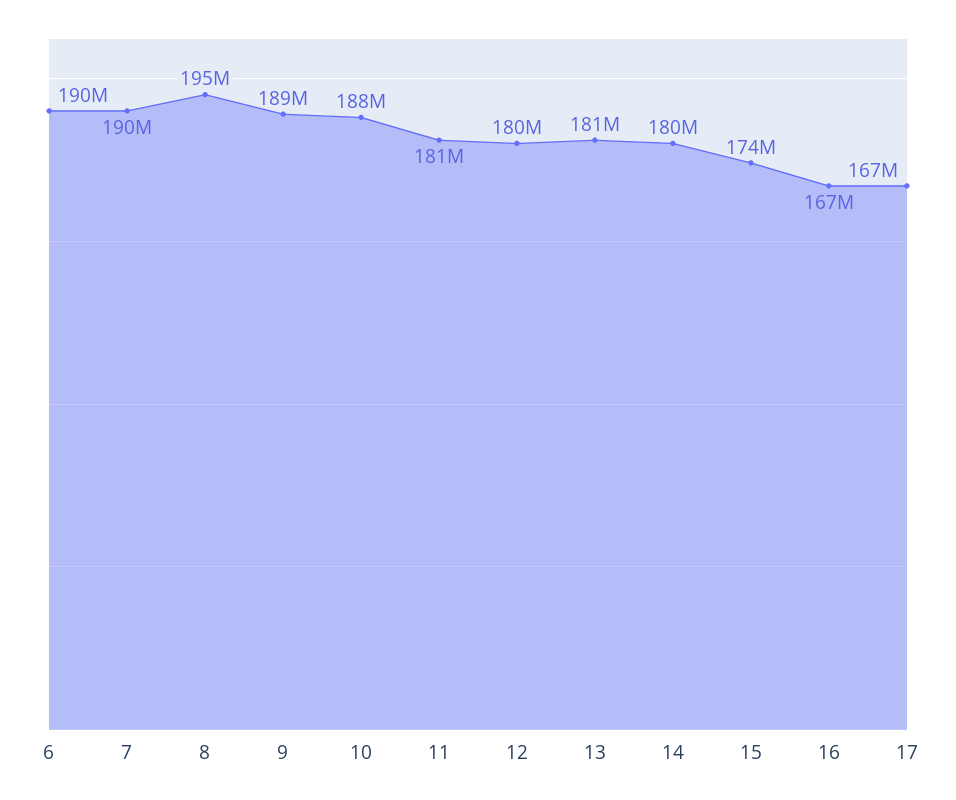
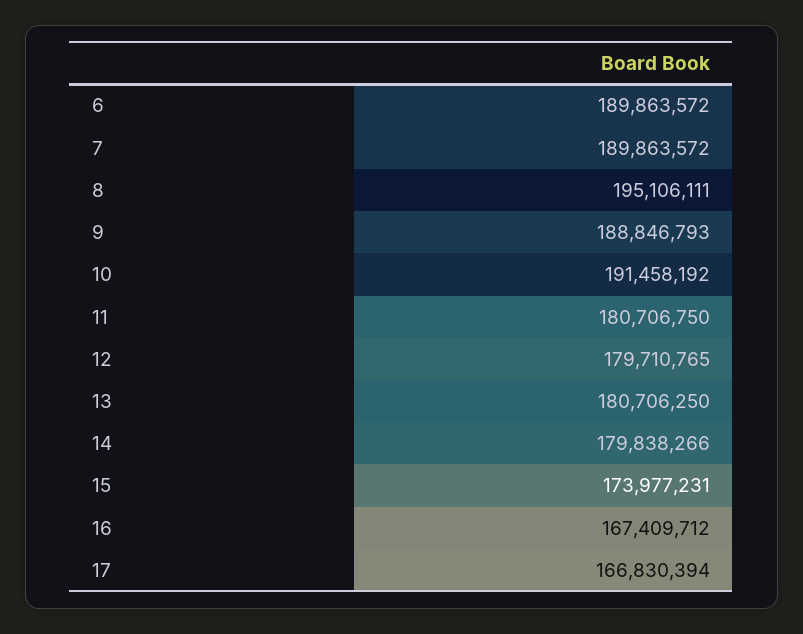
  {
    "6": 189863572,
    "7": 189863572,
    "8": 195106111,
    "9": 188846793,
-   "10": 188000000,
+   "10": 191458192,
    "11": 180706750,
    "12": 179710765,
    "13": 180706250,
    "14": 179838266,
    "15": 173977231,
    "16": 167409712,
    "17": 166830394
  }

